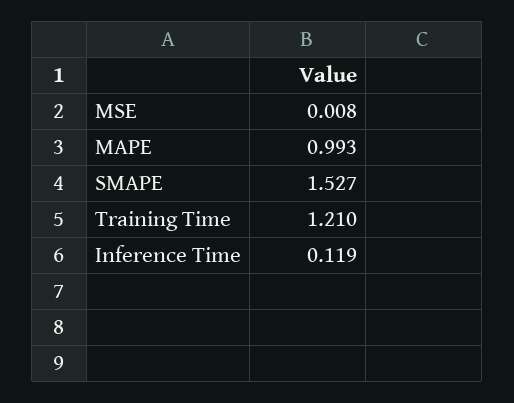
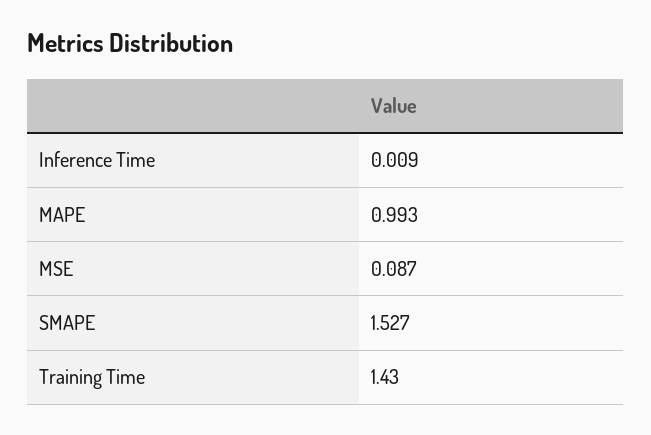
  {
-   "MSE": 0.008,
+   "MSE": 0.087,
    "MAPE": 0.993,
    "SMAPE": 1.527,
-   "Training Time": 1.21,
+   "Training Time": 1.43,
-   "Inference Time": 0.119
+   "Inference Time": 0.009
  }

